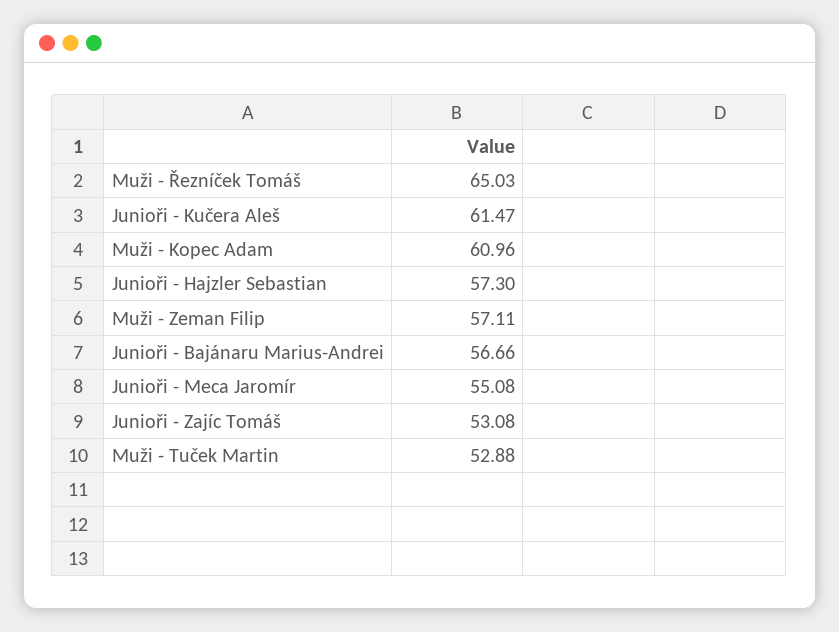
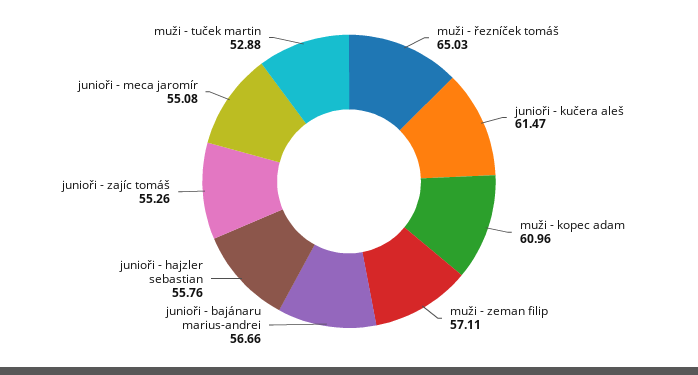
  {
    "Muži - Řezníček Tomáš": 65.03,
    "Junioři - Kučera Aleš": 61.47,
    "Muži - Kopec Adam": 60.96,
-   "Junioři - Hajzler Sebastian": 57.3,
+   "Junioři - Hajzler Sebastian": 55.76,
    "Muži - Zeman Filip": 57.11,
    "Junioři - Bajánaru Marius-Andrei": 56.66,
    "Junioři - Meca Jaromír": 55.08,
-   "Junioři - Zajíc Tomáš": 53.08,
+   "Junioři - Zajíc Tomáš": 55.26,
    "Muži - Tuček Martin": 52.88
  }

